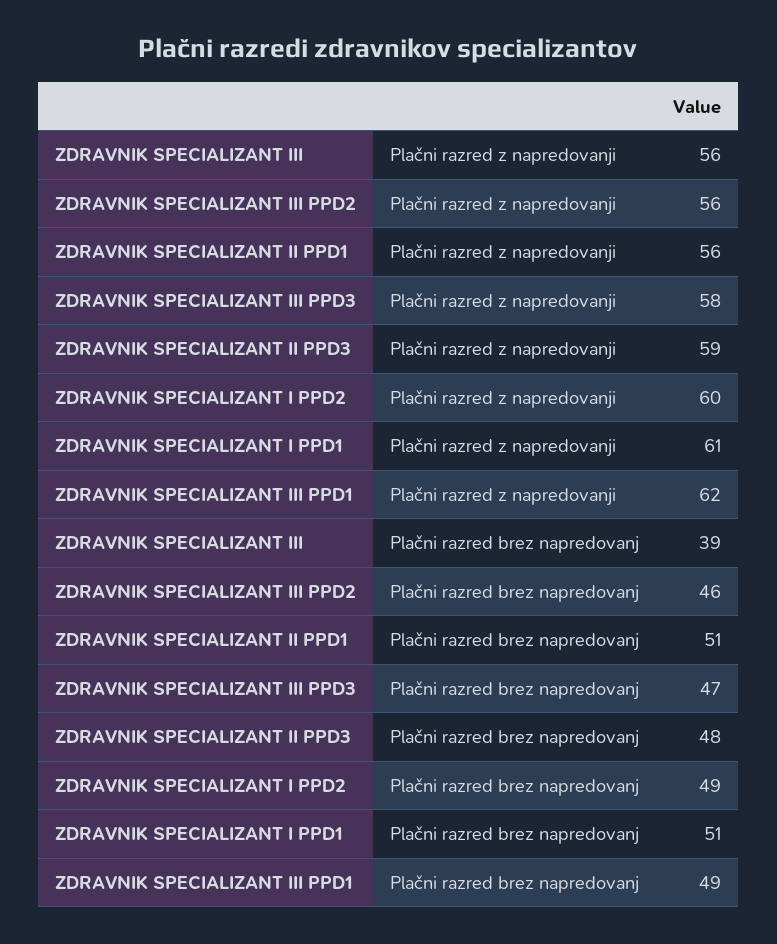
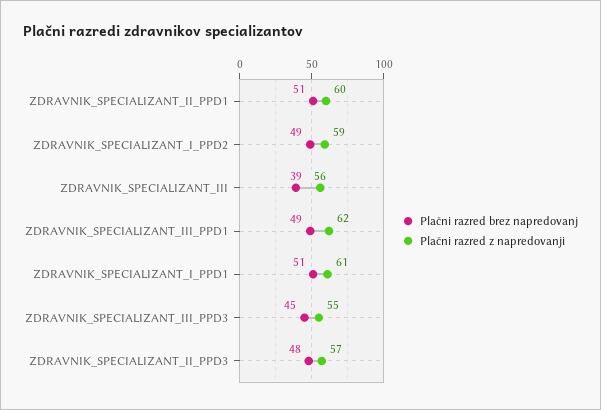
  {
    "Plačni razred z napredovanji": {
      "ZDRAVNIK SPECIALIZANT III": 56,
-     "ZDRAVNIK SPECIALIZANT III PPD2": 56,
-     "ZDRAVNIK SPECIALIZANT II PPD1": 56,
+     "ZDRAVNIK SPECIALIZANT II PPD1": 60,
-     "ZDRAVNIK SPECIALIZANT III PPD3": 58,
+     "ZDRAVNIK SPECIALIZANT III PPD3": 55,
-     "ZDRAVNIK SPECIALIZANT II PPD3": 59,
+     "ZDRAVNIK SPECIALIZANT II PPD3": 57,
-     "ZDRAVNIK SPECIALIZANT I PPD2": 60,
+     "ZDRAVNIK SPECIALIZANT I PPD2": 59,
      "ZDRAVNIK SPECIALIZANT I PPD1": 61,
      "ZDRAVNIK SPECIALIZANT III PPD1": 62
    },
    "Plačni razred brez napredovanj": {
      "ZDRAVNIK SPECIALIZANT III": 39,
-     "ZDRAVNIK SPECIALIZANT III PPD2": 46,
      "ZDRAVNIK SPECIALIZANT II PPD1": 51,
-     "ZDRAVNIK SPECIALIZANT III PPD3": 47,
+     "ZDRAVNIK SPECIALIZANT III PPD3": 45,
      "ZDRAVNIK SPECIALIZANT II PPD3": 48,
      "ZDRAVNIK SPECIALIZANT I PPD2": 49,
      "ZDRAVNIK SPECIALIZANT I PPD1": 51,
      "ZDRAVNIK SPECIALIZANT III PPD1": 49
    }
  }

